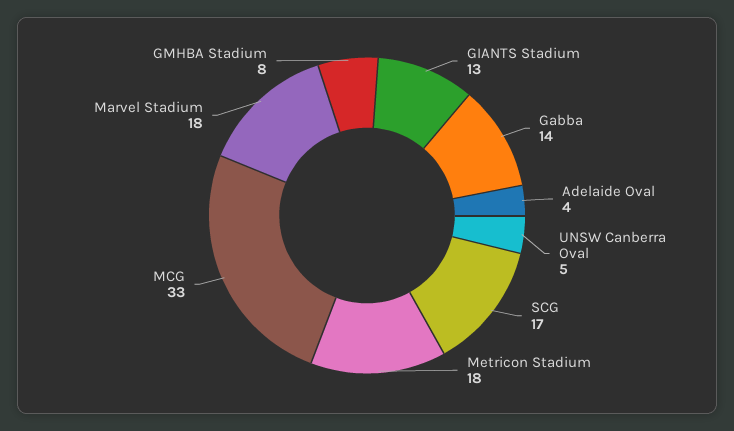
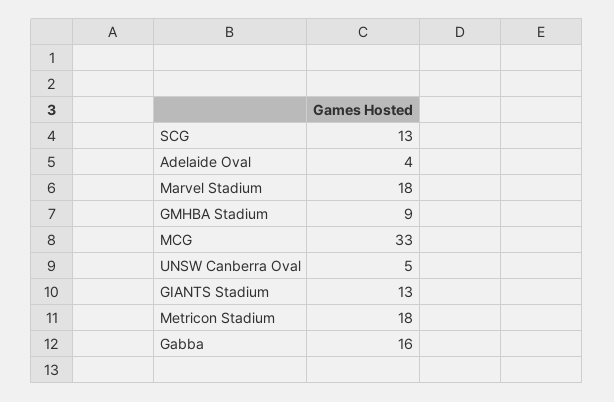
  {
    "GIANTS Stadium": 13,
-   "Gabba": 14,
+   "Gabba": 16,
    "Adelaide Oval": 4,
    "UNSW Canberra Oval": 5,
-   "SCG": 17,
+   "SCG": 13,
    "Metricon Stadium": 18,
    "MCG": 33,
    "Marvel Stadium": 18,
-   "GMHBA Stadium": 8
+   "GMHBA Stadium": 9
  }

